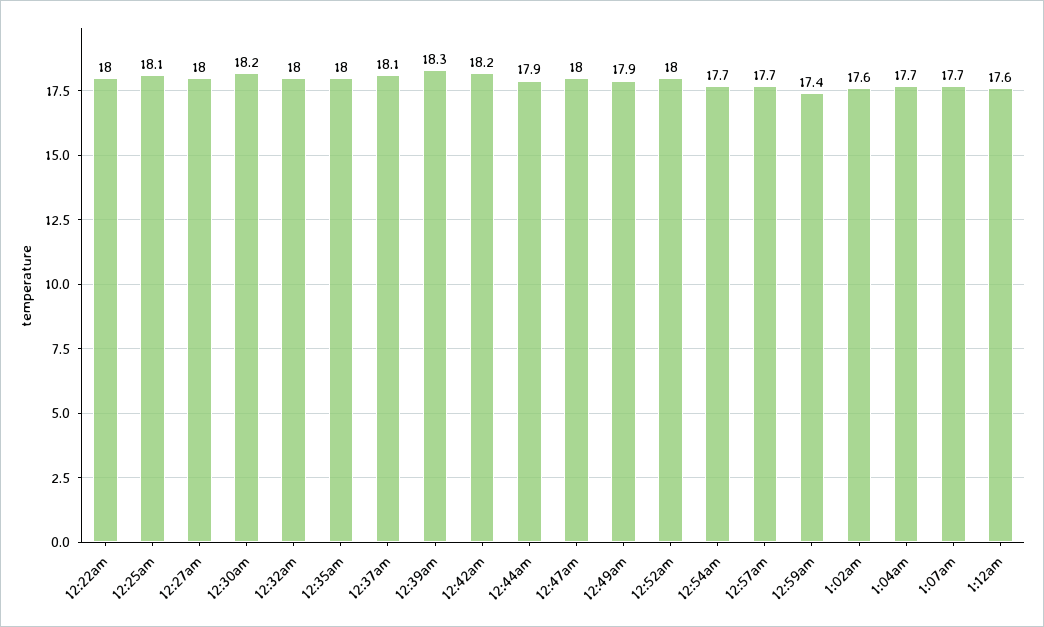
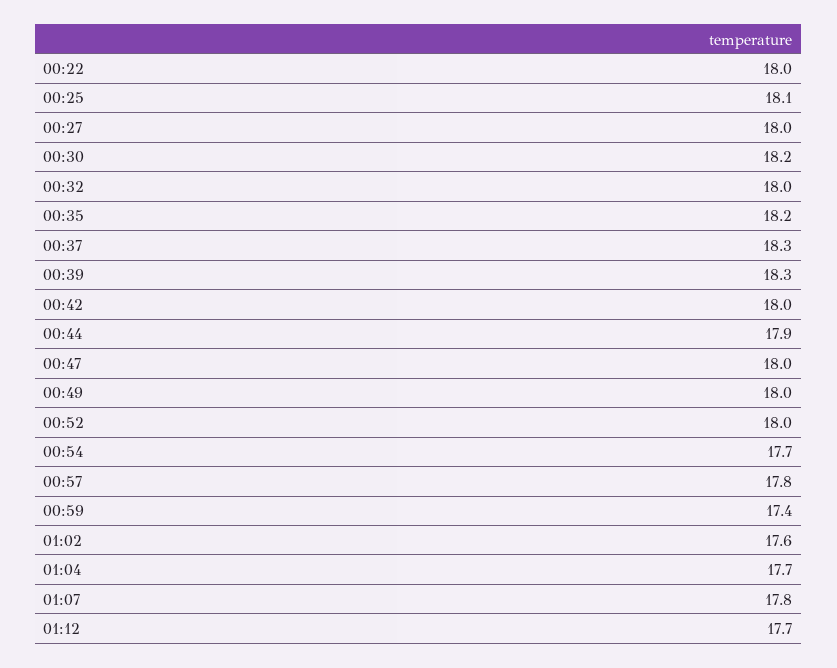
  {
    "12:22am": 18,
    "12:25am": 18.1,
    "12:27am": 18,
    "12:30am": 18.2,
    "12:32am": 18,
-   "12:35am": 18,
+   "12:35am": 18.2,
-   "12:37am": 18.1,
+   "12:37am": 18.3,
    "12:39am": 18.3,
-   "12:42am": 18.2,
+   "12:42am": 18,
    "12:44am": 17.9,
    "12:47am": 18,
-   "12:49am": 17.9,
+   "12:49am": 18,
    "12:52am": 18,
    "12:54am": 17.7,
-   "12:57am": 17.7,
+   "12:57am": 17.8,
    "12:59am": 17.4,
    "1:02am": 17.6,
    "1:04am": 17.7,
-   "1:07am": 17.7,
+   "1:07am": 17.8,
-   "1:12am": 17.6
+   "1:12am": 17.7
  }

